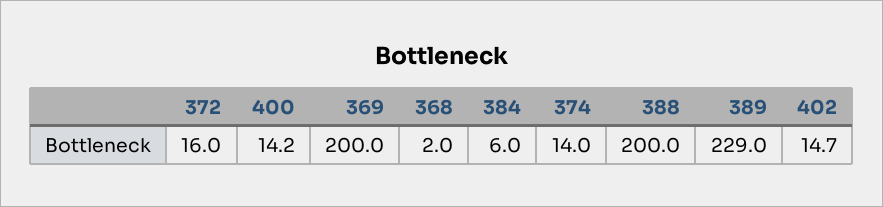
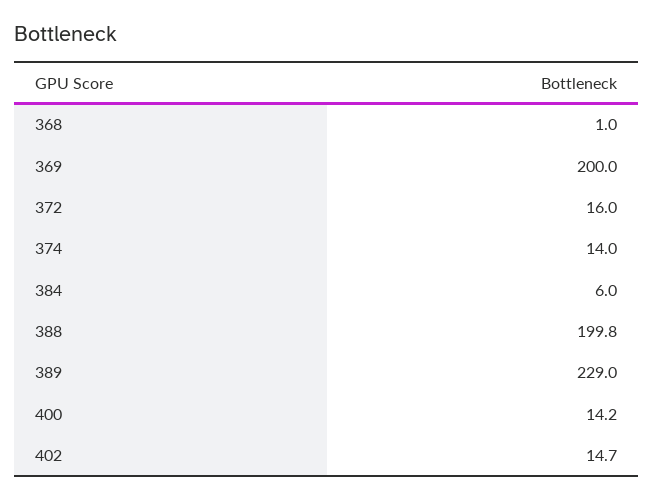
  {
    "372": 16,
    "400": 14.2,
    "369": 200,
-   "368": 2,
+   "368": 1,
    "384": 6,
    "374": 14,
-   "388": 200,
+   "388": 199.8,
    "389": 229,
    "402": 14.7
  }

